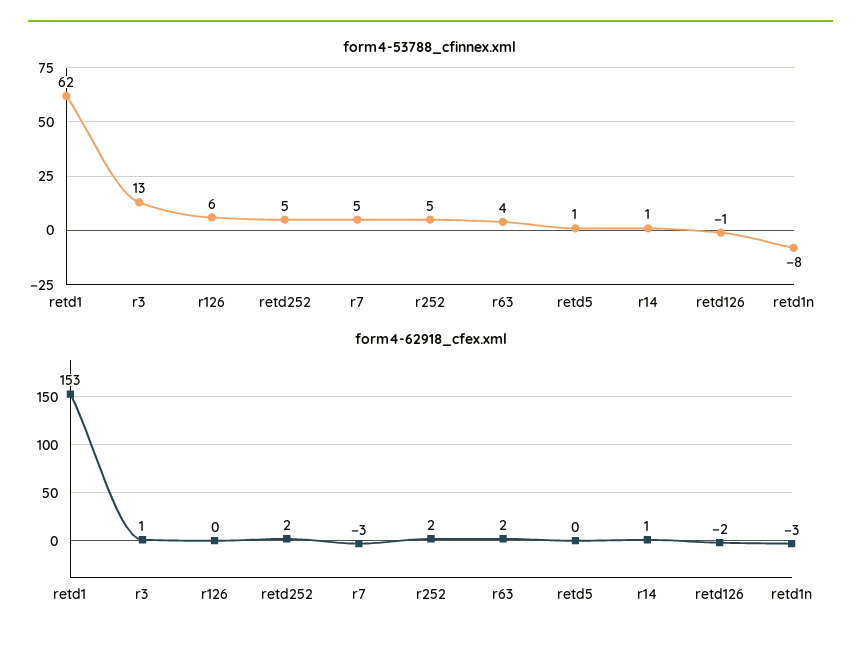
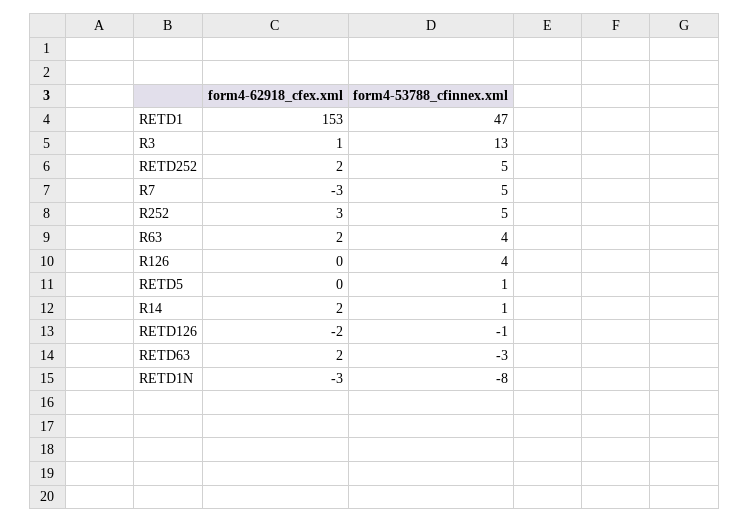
  {
    "form4-53788_cfinnex.xml": {
-     "retd1": 62,
+     "retd1": 47,
      "r3": 13,
-     "r126": 6,
+     "r126": 4,
      "retd252": 5,
      "r7": 5,
      "r252": 5,
      "r63": 4,
      "retd5": 1,
      "r14": 1,
      "retd126": -1,
-     "retd1n": -8
+     "retd1n": -8,
+     "RETD63": -3
    },
    "form4-62918_cfex.xml": {
      "retd1": 153,
      "r3": 1,
      "r126": 0,
      "retd252": 2,
      "r7": -3,
-     "r252": 2,
+     "r252": 3,
      "r63": 2,
      "retd5": 0,
-     "r14": 1,
+     "r14": 2,
      "retd126": -2,
-     "retd1n": -3
+     "retd1n": -3,
+     "RETD63": 2
    }
  }

